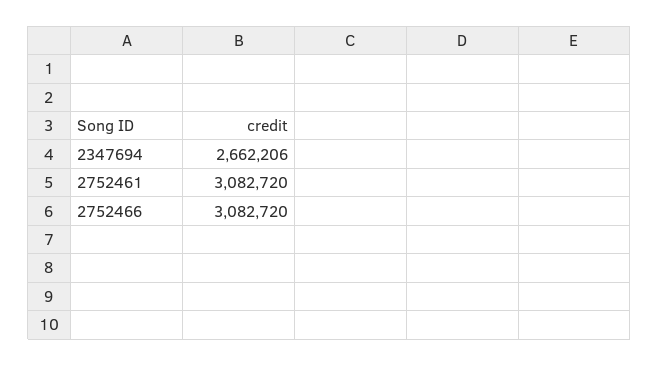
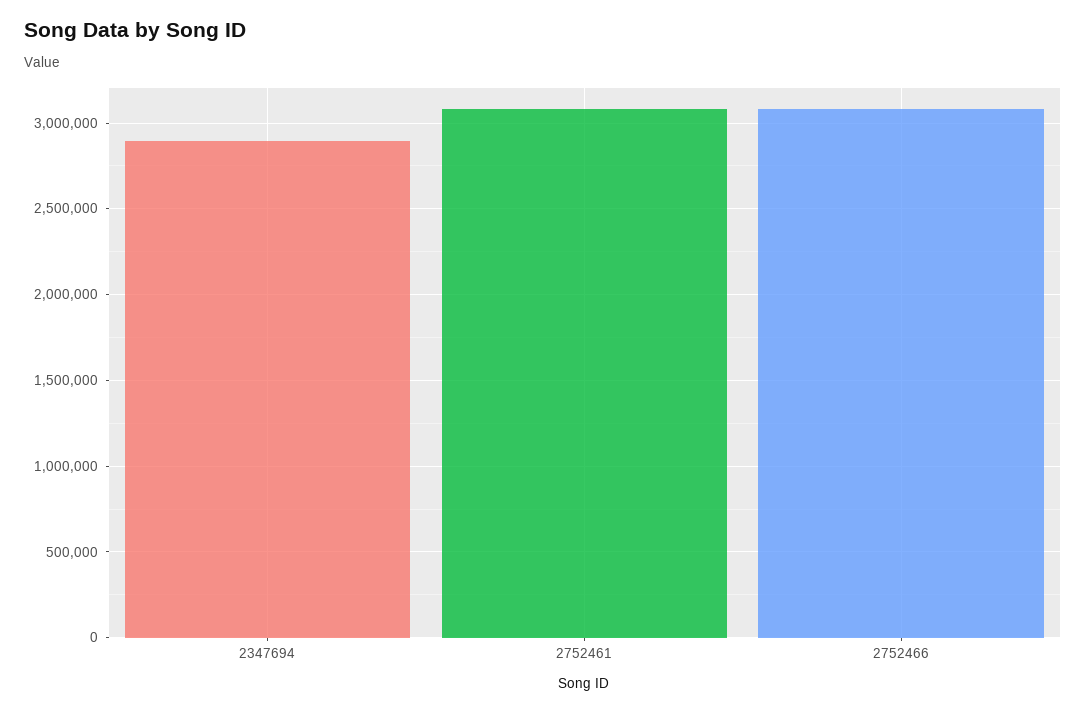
  {
-   "2347694": 2662206,
+   "2347694": 2900000,
    "2752461": 3082720,
    "2752466": 3082720
  }

